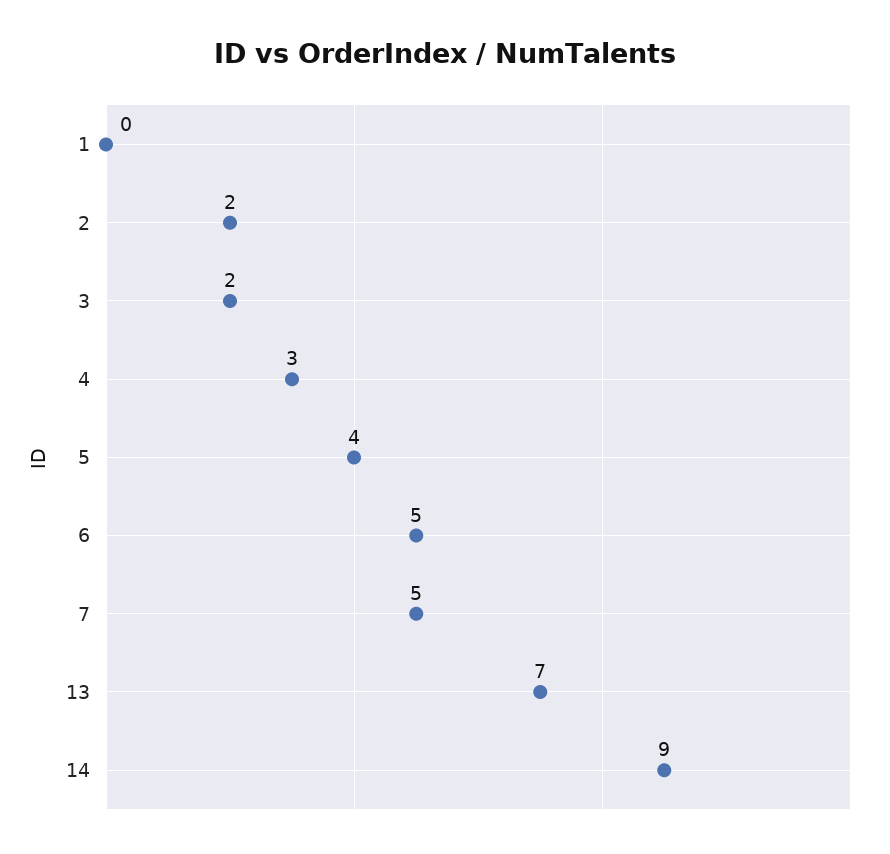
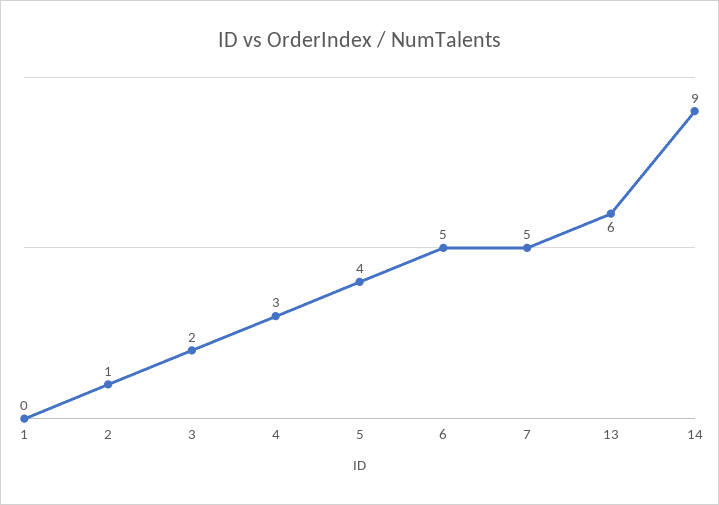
  {
    "1": 0,
-   "2": 2,
+   "2": 1,
    "3": 2,
    "4": 3,
    "5": 4,
    "6": 5,
    "7": 5,
-   "13": 7,
+   "13": 6,
    "14": 9
  }

